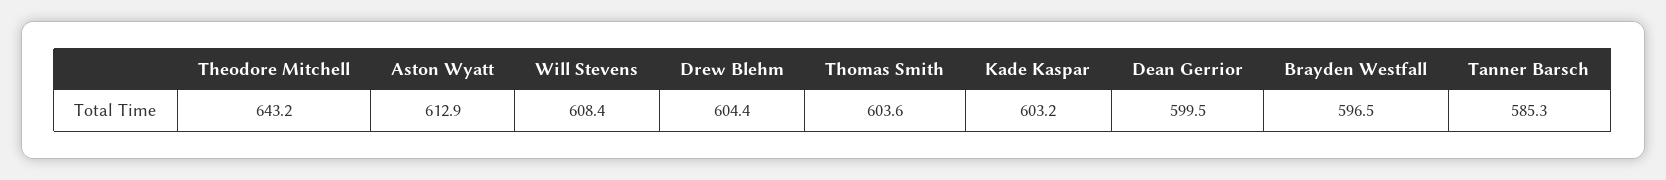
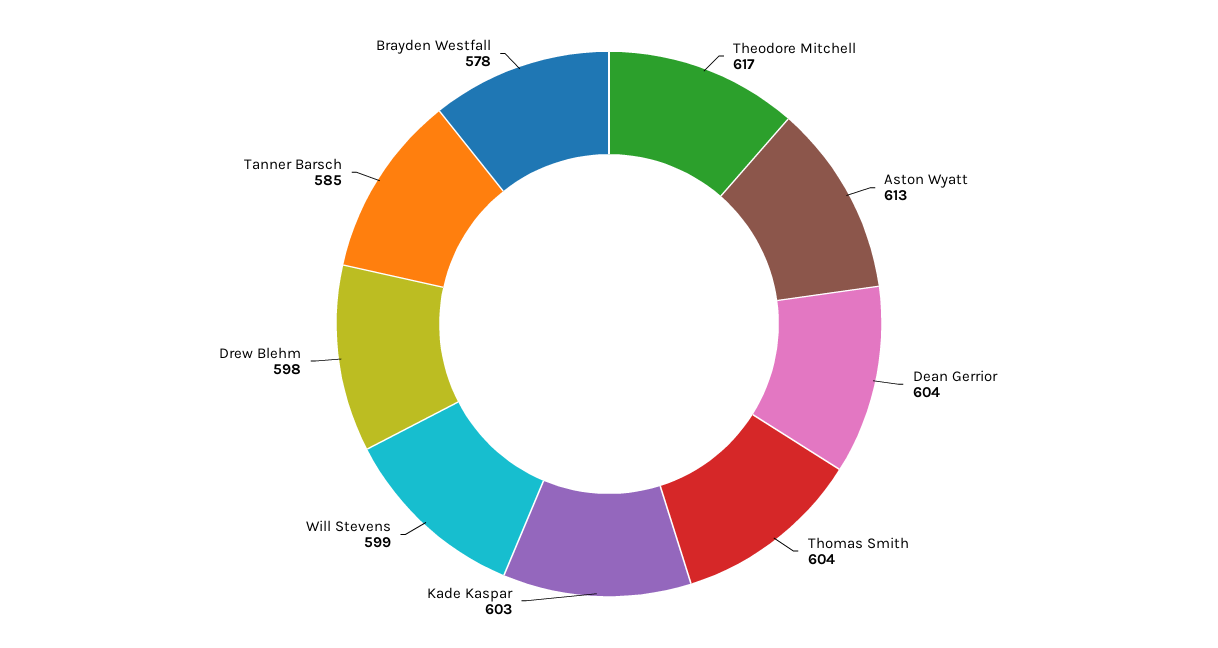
  {
-   "Theodore Mitchell": 643.2,
+   "Theodore Mitchell": 617,
    "Aston Wyatt": 612.9,
-   "Will Stevens": 608.4,
+   "Will Stevens": 599,
-   "Drew Blehm": 604.4,
+   "Drew Blehm": 598,
    "Thomas Smith": 603.6,
    "Kade Kaspar": 603.2,
-   "Dean Gerrior": 599.5,
+   "Dean Gerrior": 604,
-   "Brayden Westfall": 596.5,
+   "Brayden Westfall": 578,
    "Tanner Barsch": 585.3
  }

